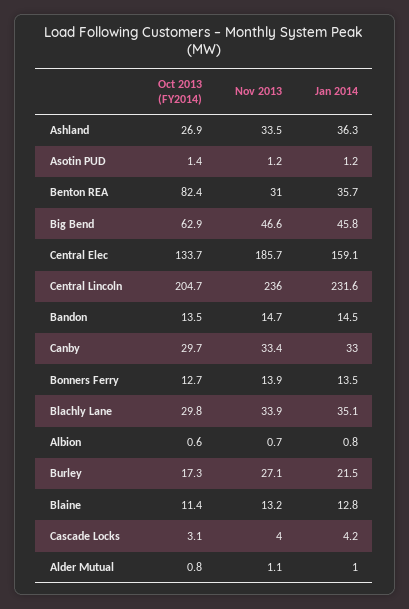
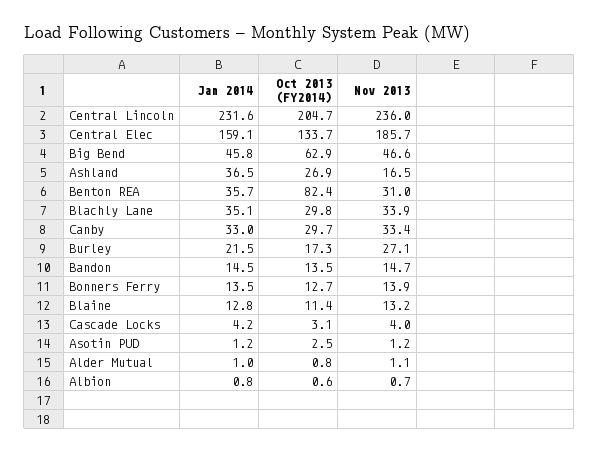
  {
    "Oct 2013 (FY2014)": {
      "Ashland": 26.9,
-     "Asotin PUD": 1.4,
+     "Asotin PUD": 2.5,
      "Benton REA": 82.4,
      "Big Bend": 62.9,
      "Central Elec": 133.7,
      "Central Lincoln": 204.7,
      "Bandon": 13.5,
      "Canby": 29.7,
      "Bonners Ferry": 12.7,
      "Blachly Lane": 29.8,
      "Albion": 0.6,
      "Burley": 17.3,
      "Blaine": 11.4,
      "Cascade Locks": 3.1,
      "Alder Mutual": 0.8
    },
    "Nov 2013": {
-     "Ashland": 33.5,
+     "Ashland": 16.5,
      "Asotin PUD": 1.2,
      "Benton REA": 31,
      "Big Bend": 46.6,
      "Central Elec": 185.7,
      "Central Lincoln": 236,
      "Bandon": 14.7,
      "Canby": 33.4,
      "Bonners Ferry": 13.9,
      "Blachly Lane": 33.9,
      "Albion": 0.7,
      "Burley": 27.1,
      "Blaine": 13.2,
      "Cascade Locks": 4,
      "Alder Mutual": 1.1
    },
    "Jan 2014": {
-     "Ashland": 36.3,
+     "Ashland": 36.5,
      "Asotin PUD": 1.2,
      "Benton REA": 35.7,
      "Big Bend": 45.8,
      "Central Elec": 159.1,
      "Central Lincoln": 231.6,
      "Bandon": 14.5,
      "Canby": 33,
      "Bonners Ferry": 13.5,
      "Blachly Lane": 35.1,
      "Albion": 0.8,
      "Burley": 21.5,
      "Blaine": 12.8,
      "Cascade Locks": 4.2,
      "Alder Mutual": 1
    }
  }

